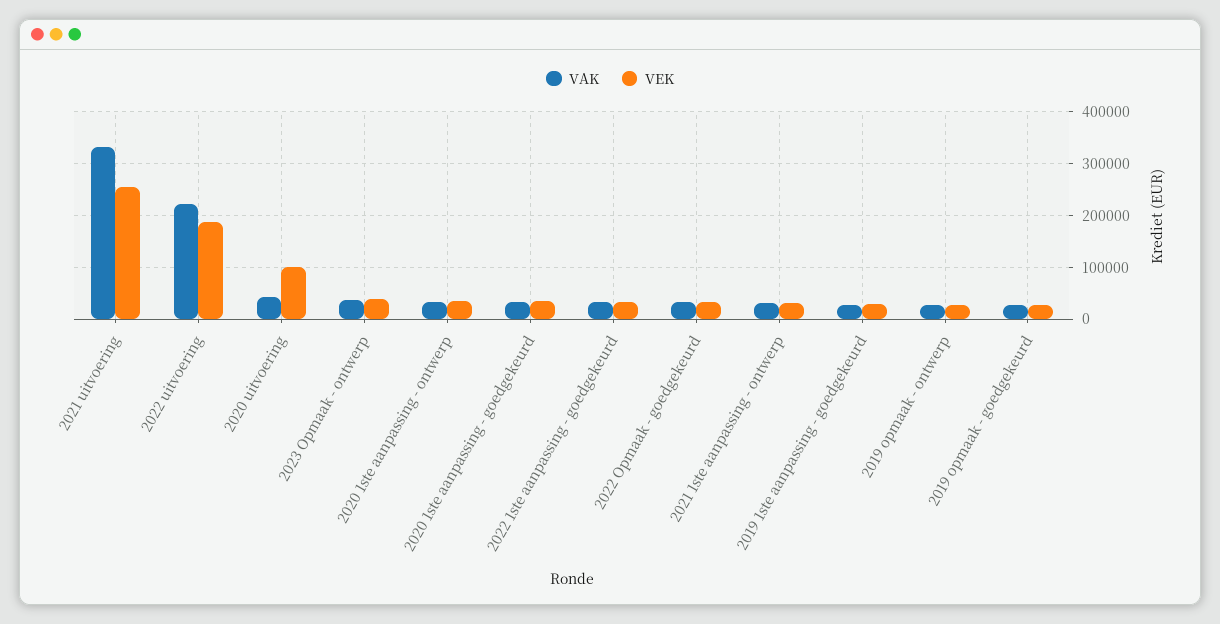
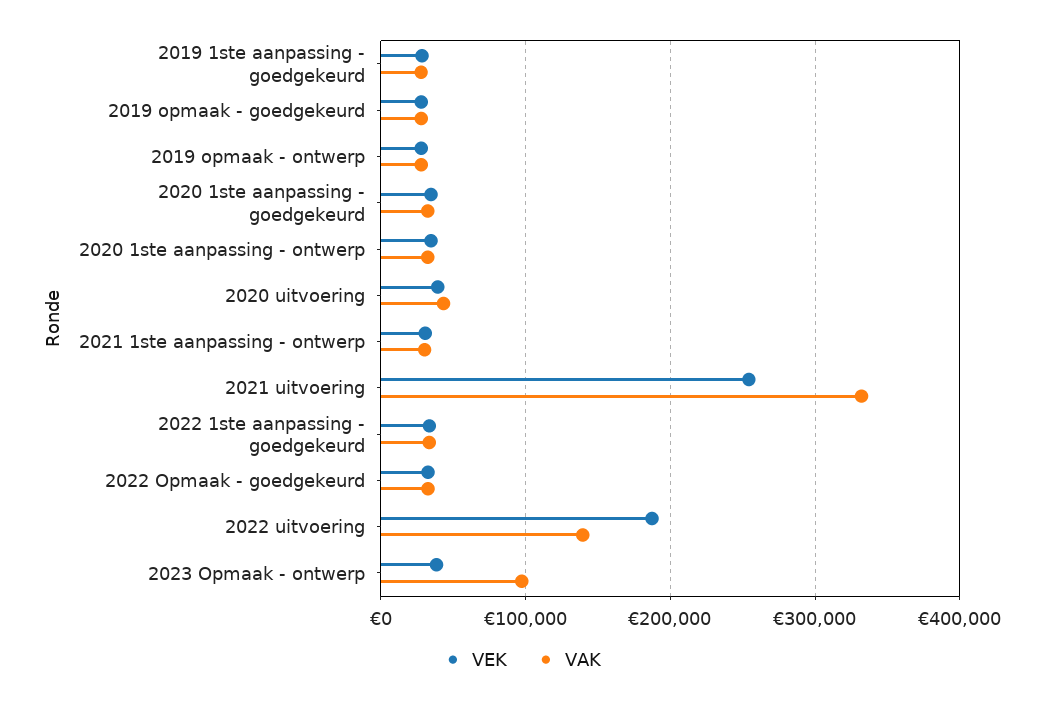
  {
    "VAK": {
      "2021 uitvoering": 330000,
-     "2022 uitvoering": 220000,
+     "2022 uitvoering": 140000,
      "2020 uitvoering": 40000,
-     "2023 Opmaak - ontwerp": 40000,
+     "2023 Opmaak - ontwerp": 100000,
      "2020 1ste aanpassing - ontwerp": 30000,
      "2020 1ste aanpassing - goedgekeurd": 30000,
      "2022 1ste aanpassing - goedgekeurd": 30000,
      "2022 Opmaak - goedgekeurd": 30000,
      "2021 1ste aanpassing - ontwerp": 30000,
      "2019 1ste aanpassing - goedgekeurd": 30000,
      "2019 opmaak - ontwerp": 30000,
      "2019 opmaak - goedgekeurd": 30000
    },
    "VEK": {
      "2021 uitvoering": 250000,
      "2022 uitvoering": 190000,
-     "2020 uitvoering": 100000,
+     "2020 uitvoering": 40000,
      "2023 Opmaak - ontwerp": 40000,
      "2020 1ste aanpassing - ontwerp": 30000,
      "2020 1ste aanpassing - goedgekeurd": 30000,
      "2022 1ste aanpassing - goedgekeurd": 30000,
      "2022 Opmaak - goedgekeurd": 30000,
      "2021 1ste aanpassing - ontwerp": 30000,
      "2019 1ste aanpassing - goedgekeurd": 30000,
      "2019 opmaak - ontwerp": 30000,
      "2019 opmaak - goedgekeurd": 30000
    }
  }

